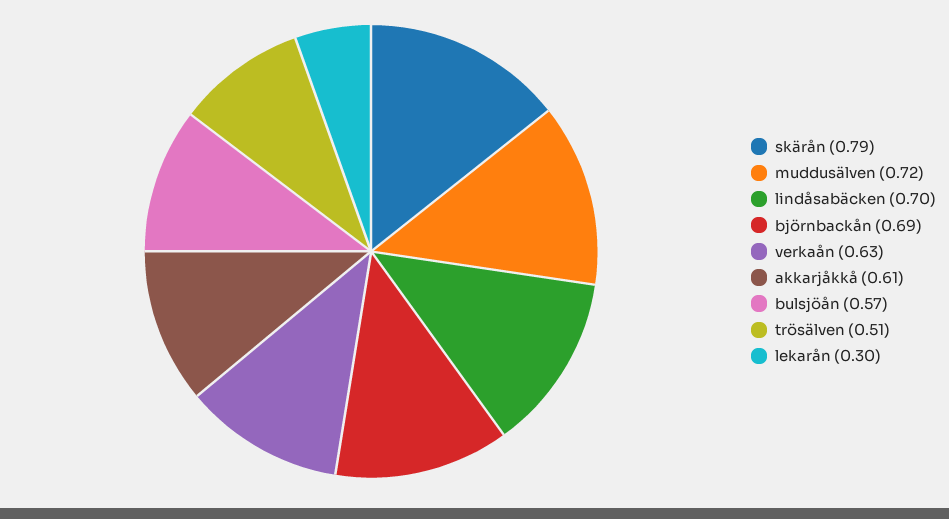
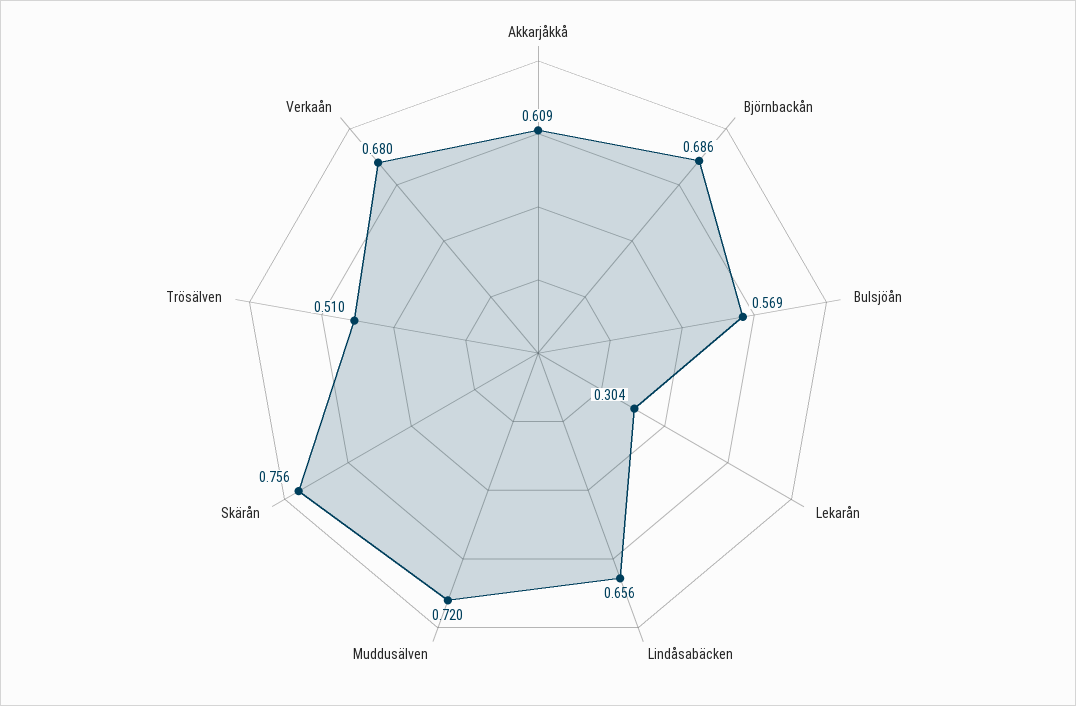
  {
-   "skärån": 0.79,
+   "skärån": 0.756,
    "muddusälven": 0.72,
-   "lindåsabäcken": 0.7,
+   "lindåsabäcken": 0.656,
    "björnbackån": 0.686,
-   "verkaån": 0.63,
+   "verkaån": 0.68,
    "akkarjåkkå": 0.609,
    "bulsjöån": 0.569,
    "trösälven": 0.51,
    "lekarån": 0.304
  }

